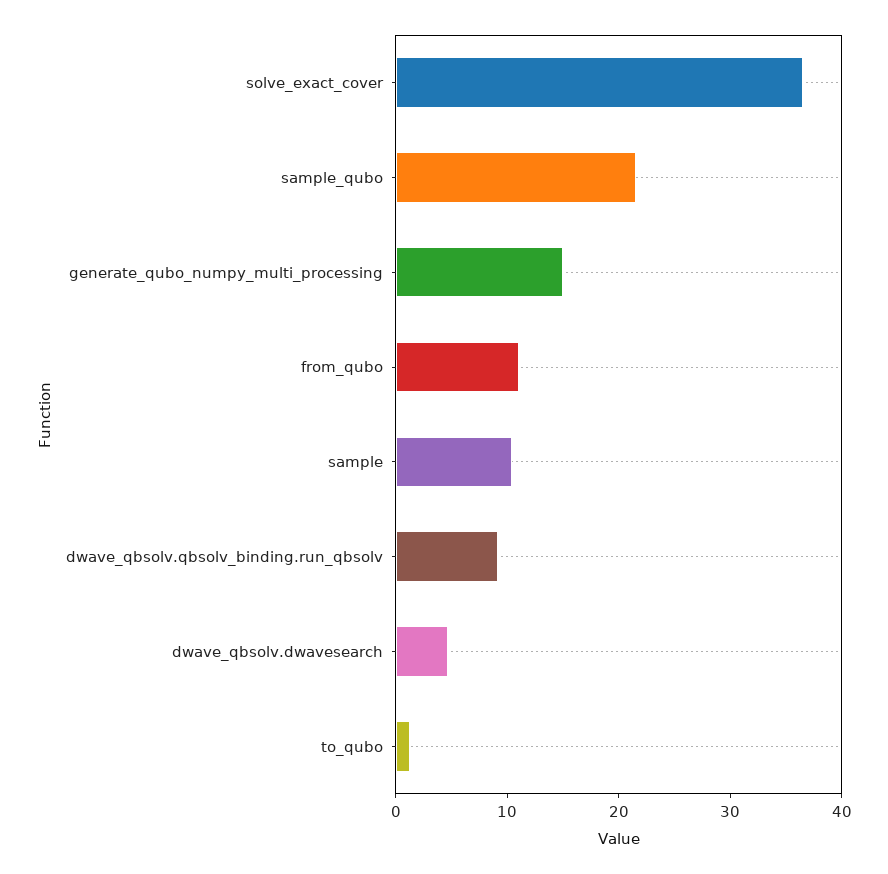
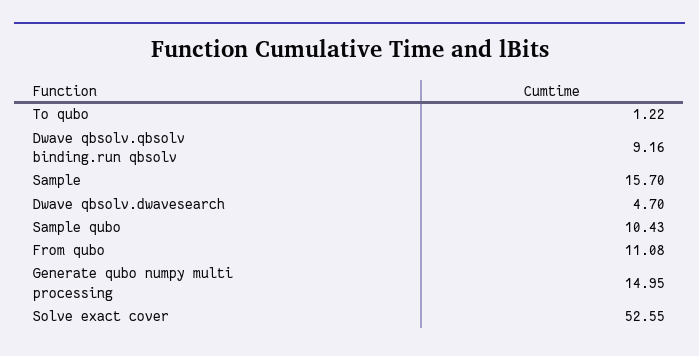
  {
-   "solve_exact_cover": 36,
+   "solve_exact_cover": 52.55,
-   "sample_qubo": 22,
+   "sample_qubo": 10.43,
    "generate_qubo_numpy_multi_processing": 14.95,
    "from_qubo": 11.08,
-   "sample": 10,
+   "sample": 15.7,
    "dwave_qbsolv.qbsolv_binding.run_qbsolv": 9.16,
    "dwave_qbsolv.dwavesearch": 4.7,
    "to_qubo": 1.22
  }

